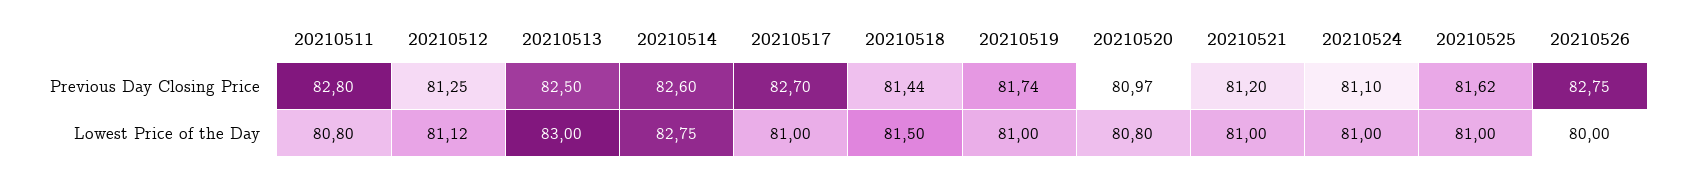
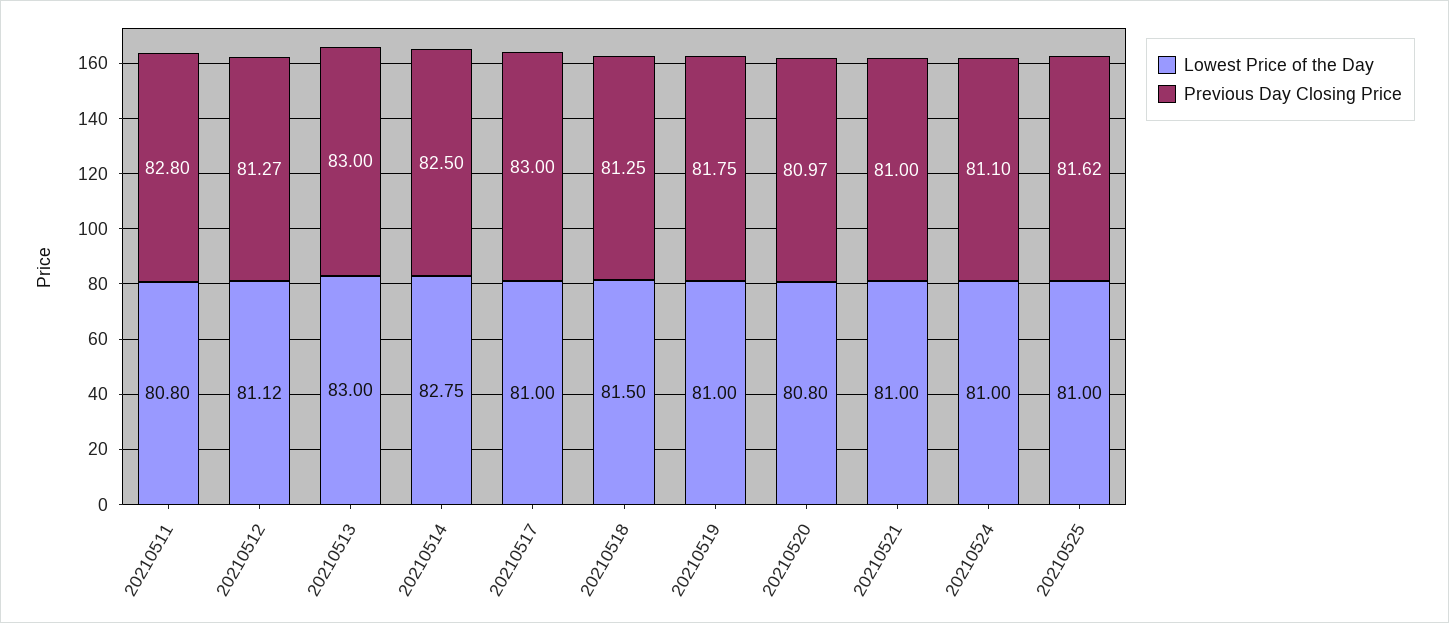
  {
    "Previous Day Closing Price": {
      "20210511": 82.8,
-     "20210512": 81.25,
+     "20210512": 81.27,
-     "20210513": 82.5,
+     "20210513": 83,
-     "20210514": 82.6,
+     "20210514": 82.5,
-     "20210517": 82.7,
+     "20210517": 83,
-     "20210518": 81.44,
+     "20210518": 81.25,
-     "20210519": 81.74,
+     "20210519": 81.75,
      "20210520": 80.97,
-     "20210521": 81.2,
+     "20210521": 81,
      "20210524": 81.1,
-     "20210525": 81.62,
+     "20210525": 81.62
-     "20210526": 82.75
    },
    "Lowest Price of the Day": {
      "20210511": 80.8,
      "20210512": 81.12,
      "20210513": 83,
      "20210514": 82.75,
      "20210517": 81,
      "20210518": 81.5,
      "20210519": 81,
      "20210520": 80.8,
      "20210521": 81,
      "20210524": 81,
-     "20210525": 81,
+     "20210525": 81
-     "20210526": 80
    }
  }

